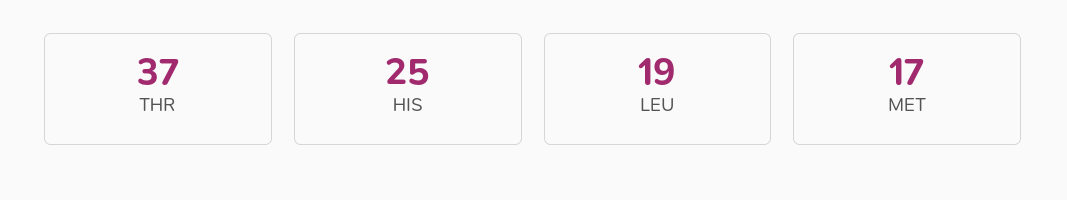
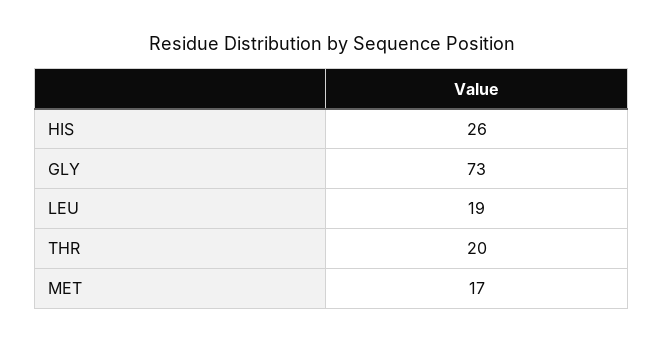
  {
-   "THR": 37,
+   "THR": 20,
-   "HIS": 25,
+   "HIS": 26,
    "LEU": 19,
-   "MET": 17
+   "MET": 17,
+   "GLY": 73
  }

